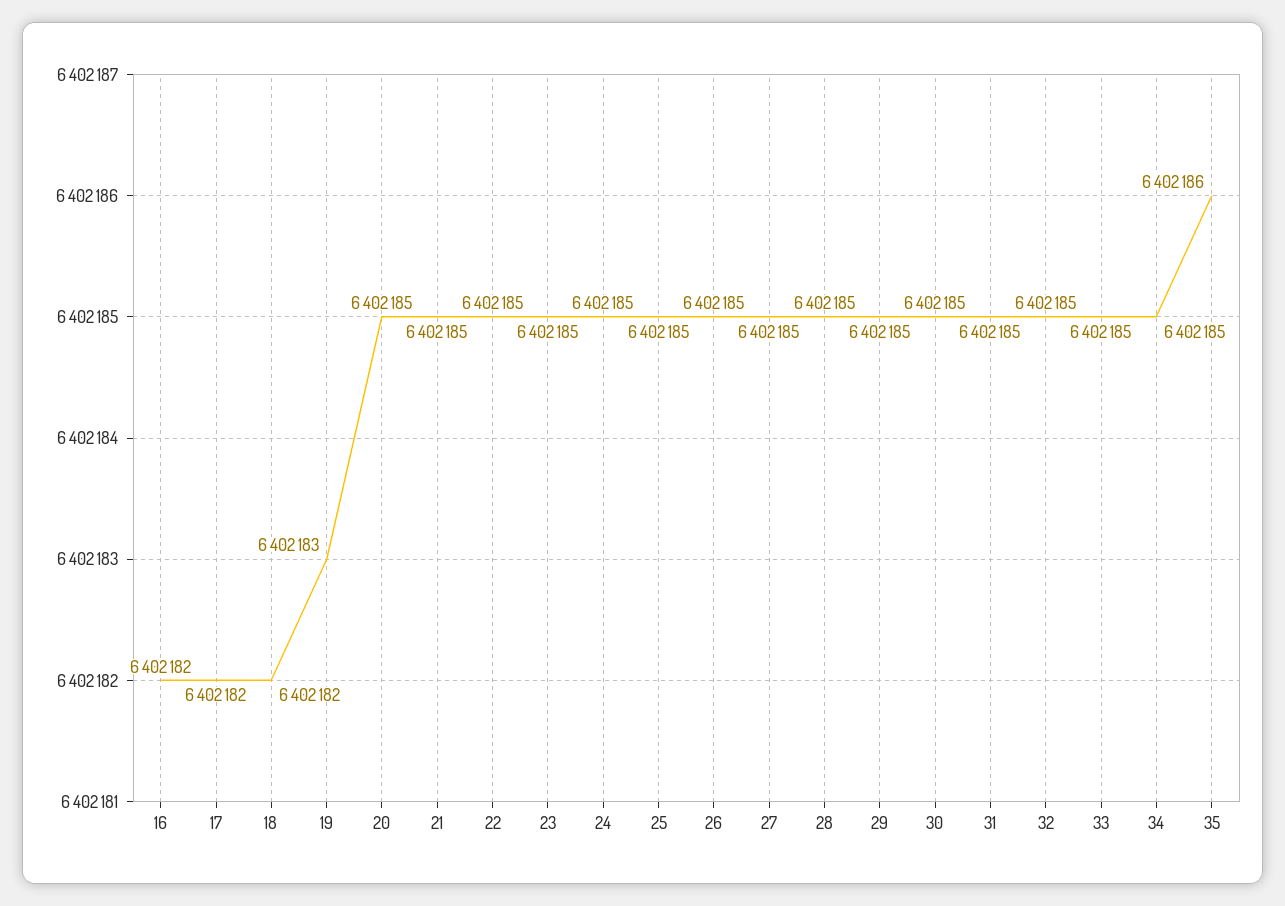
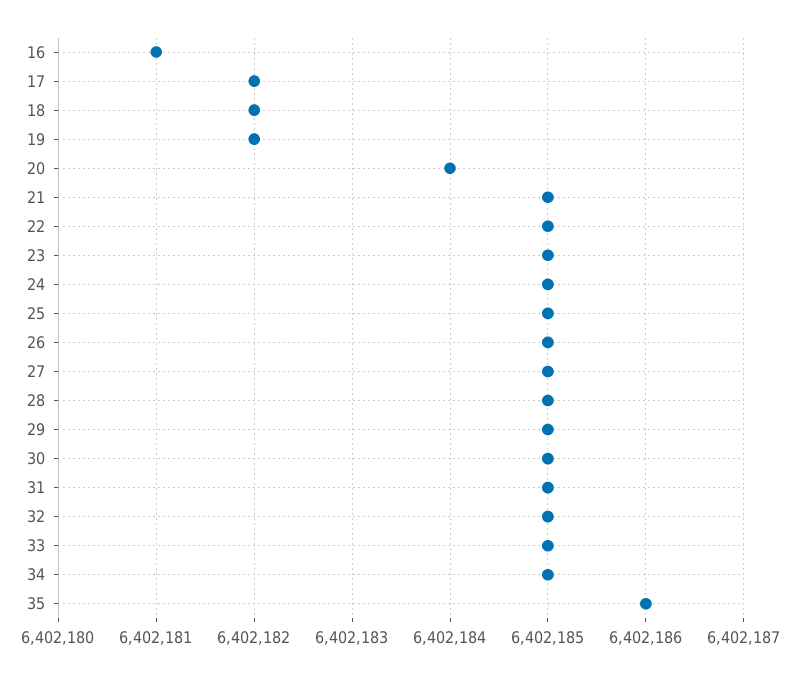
  {
-   "16": 6402182,
+   "16": 6402181,
    "17": 6402182,
    "18": 6402182,
-   "19": 6402183,
+   "19": 6402182,
-   "20": 6402185,
+   "20": 6402184,
    "21": 6402185,
    "22": 6402185,
    "23": 6402185,
    "24": 6402185,
    "25": 6402185,
    "26": 6402185,
    "27": 6402185,
    "28": 6402185,
    "29": 6402185,
    "30": 6402185,
    "31": 6402185,
    "32": 6402185,
    "33": 6402185,
    "34": 6402185,
    "35": 6402186
  }

